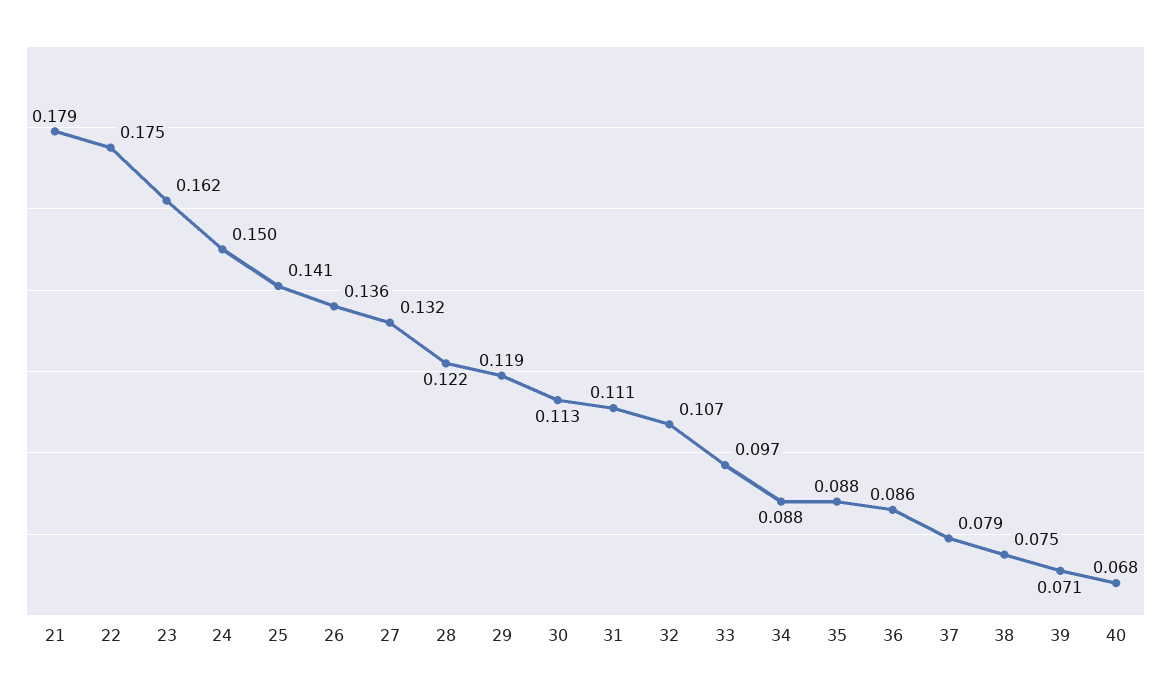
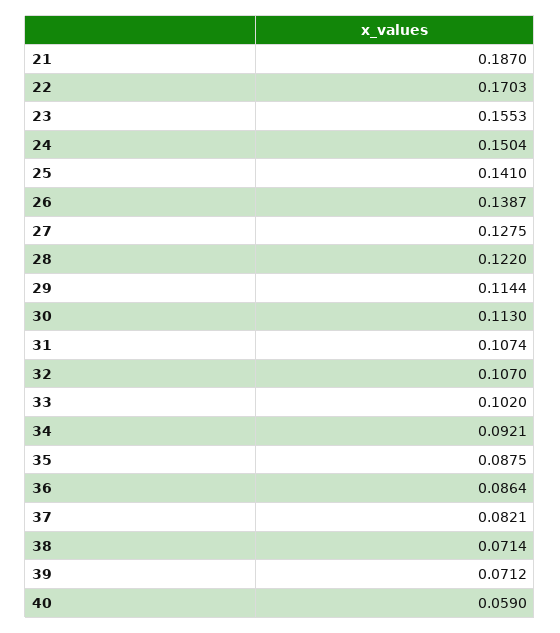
  {
-   "21": 0.179,
+   "21": 0.187,
-   "22": 0.175,
+   "22": 0.1703,
-   "23": 0.162,
+   "23": 0.1553,
    "24": 0.1504,
    "25": 0.141,
-   "26": 0.136,
+   "26": 0.1387,
-   "27": 0.132,
+   "27": 0.1275,
    "28": 0.122,
-   "29": 0.119,
+   "29": 0.1144,
    "30": 0.113,
-   "31": 0.111,
+   "31": 0.1074,
    "32": 0.107,
-   "33": 0.097,
+   "33": 0.102,
-   "34": 0.088,
+   "34": 0.0921,
    "35": 0.0875,
    "36": 0.0864,
-   "37": 0.079,
+   "37": 0.0821,
-   "38": 0.075,
+   "38": 0.0714,
    "39": 0.0712,
-   "40": 0.068
+   "40": 0.059
  }

